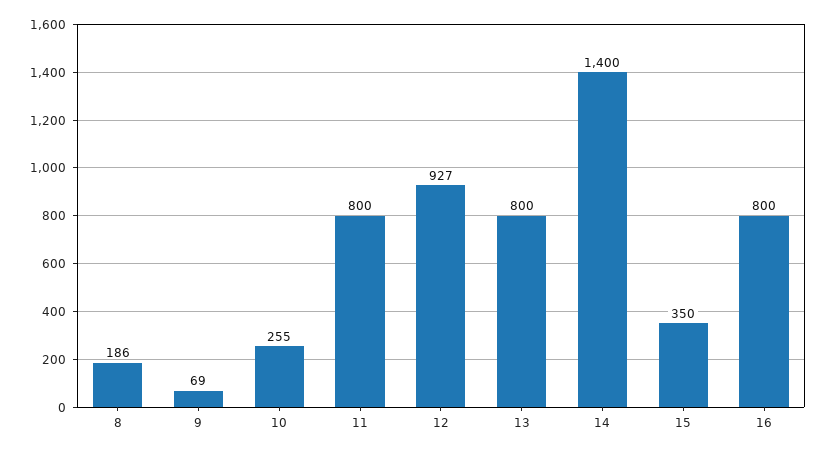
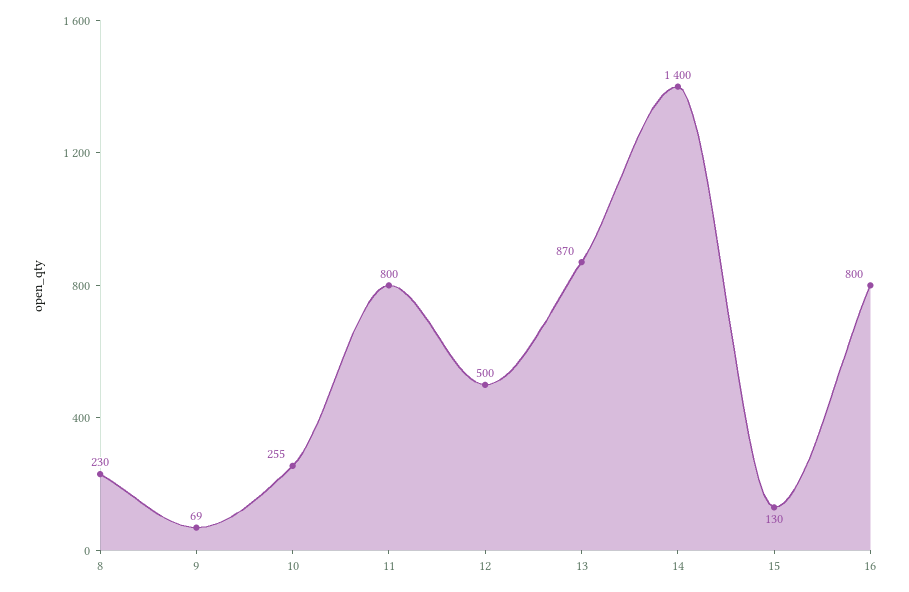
  {
-   "8": 186,
+   "8": 230,
    "9": 69,
    "10": 255,
    "11": 800,
-   "12": 927,
+   "12": 500,
-   "13": 800,
+   "13": 870,
    "14": 1400,
-   "15": 350,
+   "15": 130,
    "16": 800
  }

